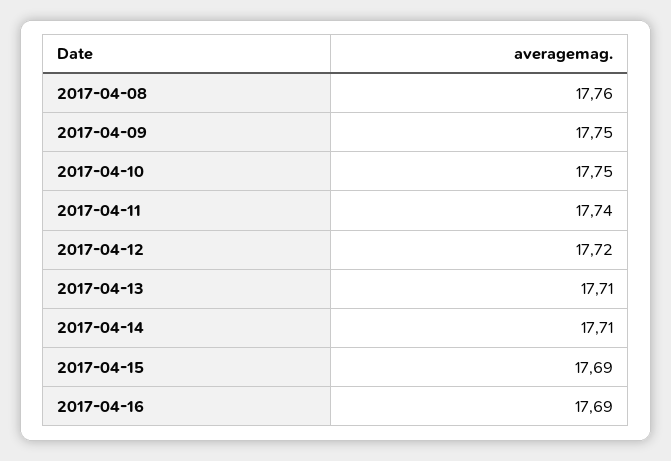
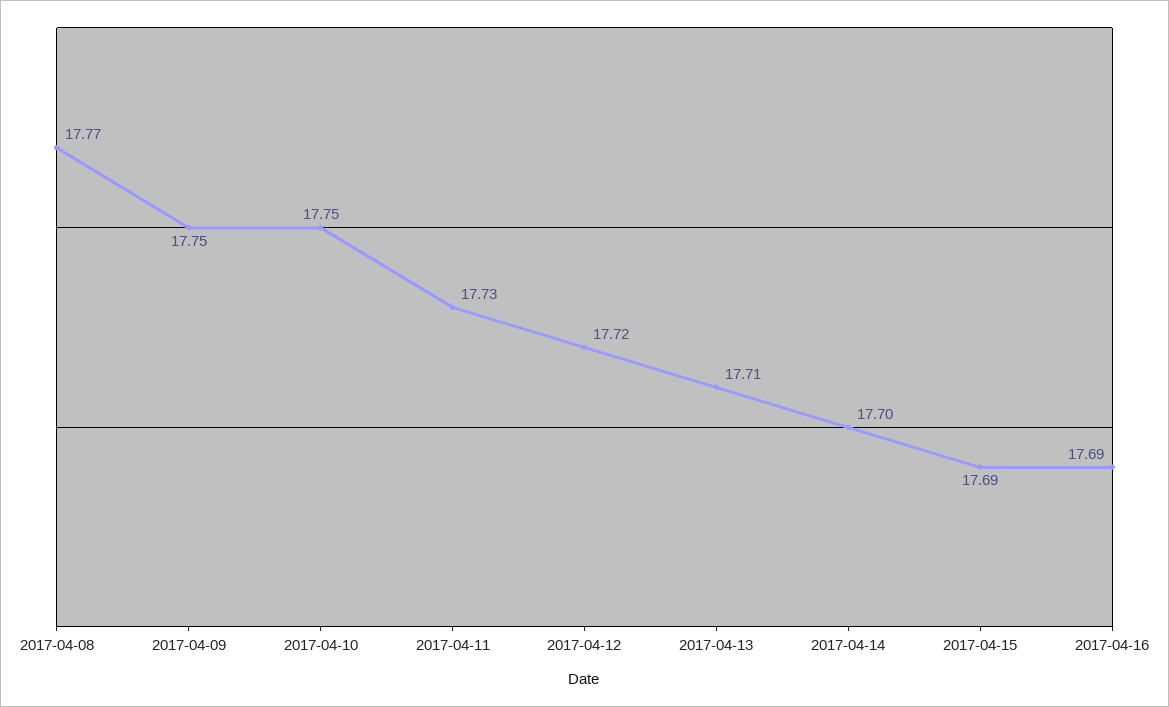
  {
-   "2017-04-08": 17.76,
+   "2017-04-08": 17.77,
    "2017-04-09": 17.75,
    "2017-04-10": 17.75,
-   "2017-04-11": 17.74,
+   "2017-04-11": 17.73,
    "2017-04-12": 17.72,
    "2017-04-13": 17.71,
-   "2017-04-14": 17.71,
+   "2017-04-14": 17.7,
    "2017-04-15": 17.69,
    "2017-04-16": 17.69
  }

